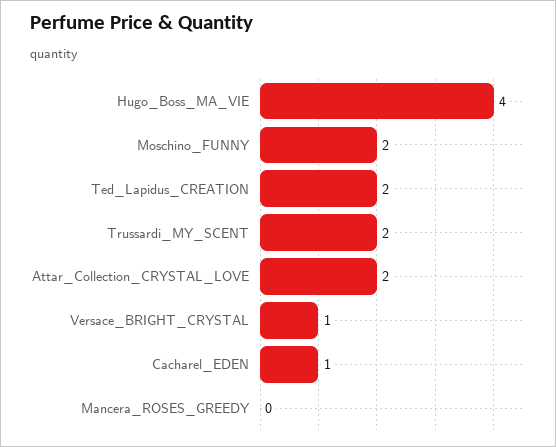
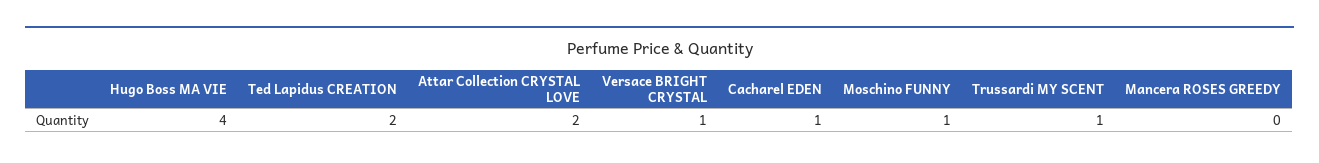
  {
    "Hugo_Boss_MA_VIE": 4,
-   "Moschino_FUNNY": 2,
+   "Moschino_FUNNY": 1,
    "Ted_Lapidus_CREATION": 2,
-   "Trussardi_MY_SCENT": 2,
+   "Trussardi_MY_SCENT": 1,
    "Attar_Collection_CRYSTAL_LOVE": 2,
    "Versace_BRIGHT_CRYSTAL": 1,
    "Cacharel_EDEN": 1,
    "Mancera_ROSES_GREEDY": 0
  }

